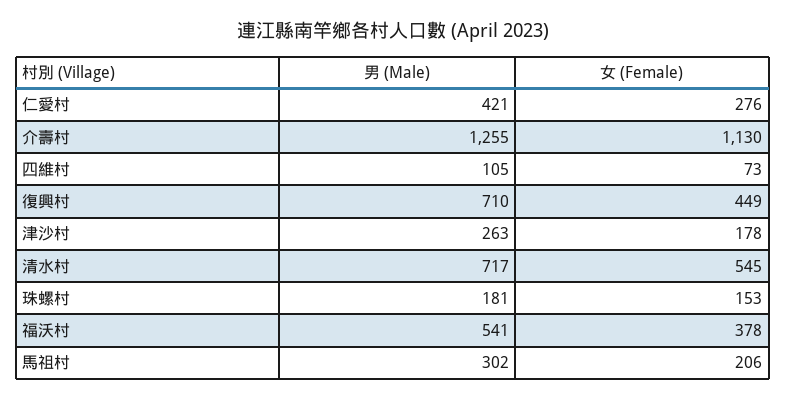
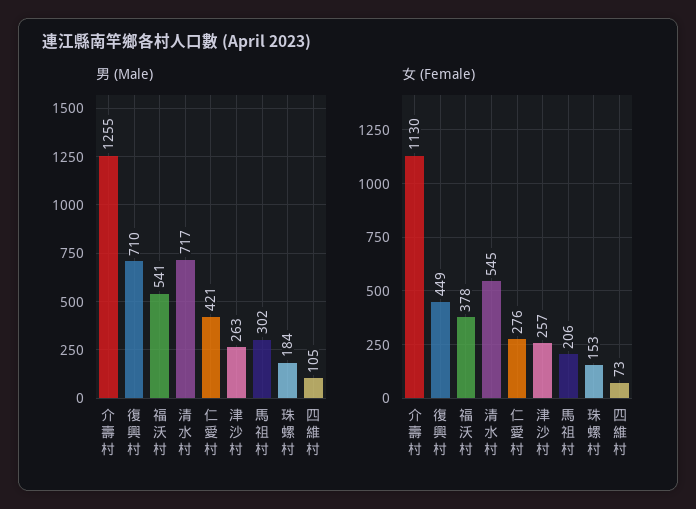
  {
    "男 (Male)": {
      "仁愛村": 421,
      "介壽村": 1255,
      "四維村": 105,
      "復興村": 710,
      "津沙村": 263,
      "清水村": 717,
-     "珠螺村": 181,
+     "珠螺村": 184,
      "福沃村": 541,
      "馬祖村": 302
    },
    "女 (Female)": {
      "仁愛村": 276,
      "介壽村": 1130,
      "四維村": 73,
      "復興村": 449,
-     "津沙村": 178,
+     "津沙村": 257,
      "清水村": 545,
      "珠螺村": 153,
      "福沃村": 378,
      "馬祖村": 206
    }
  }

